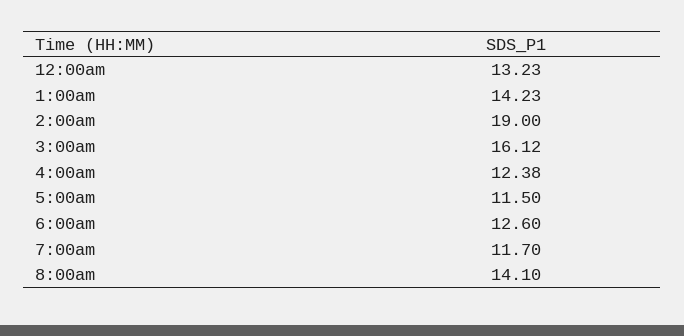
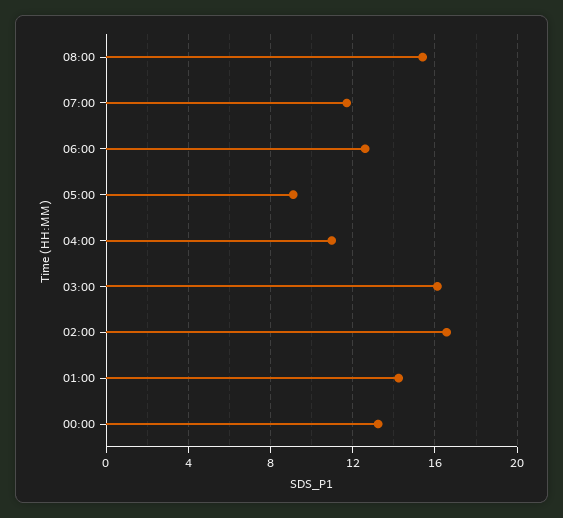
  {
    "12:00am": 13.23,
    "1:00am": 14.23,
-   "2:00am": 19,
+   "2:00am": 16.5,
    "3:00am": 16.12,
-   "4:00am": 12.38,
+   "4:00am": 11,
-   "5:00am": 11.5,
+   "5:00am": 9,
    "6:00am": 12.6,
    "7:00am": 11.7,
-   "8:00am": 14.1
+   "8:00am": 15.5
  }

